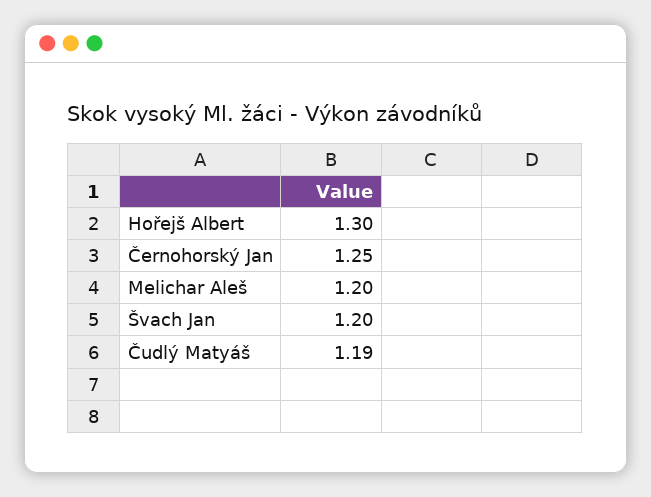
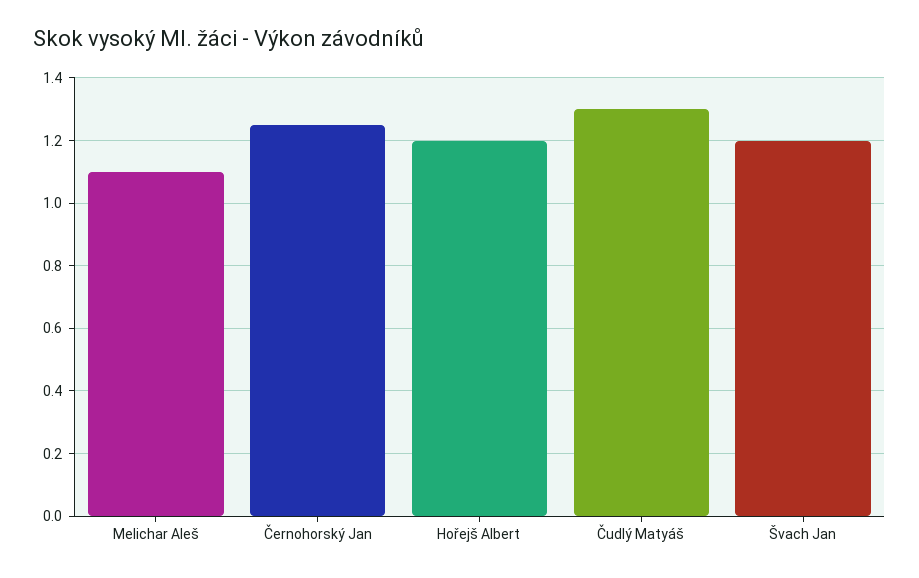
  {
-   "Hořejš Albert": 1.3,
+   "Hořejš Albert": 1.2,
    "Černohorský Jan": 1.25,
-   "Melichar Aleš": 1.2,
+   "Melichar Aleš": 1.1,
    "Švach Jan": 1.2,
-   "Čudlý Matyáš": 1.19
+   "Čudlý Matyáš": 1.3
  }

